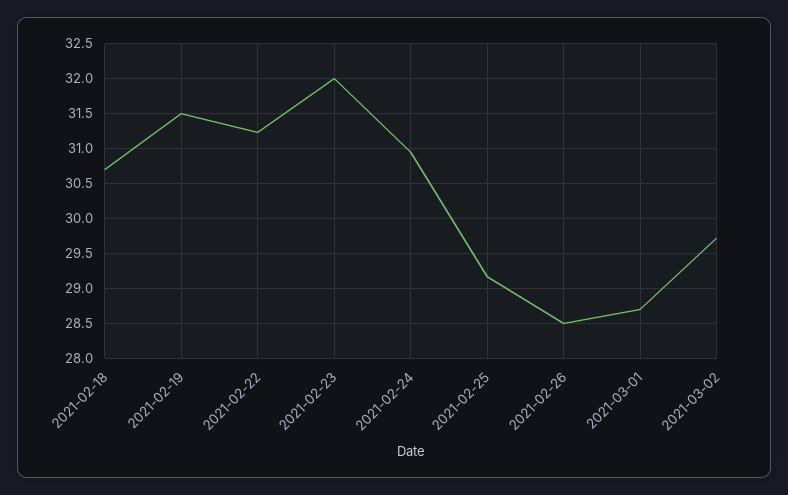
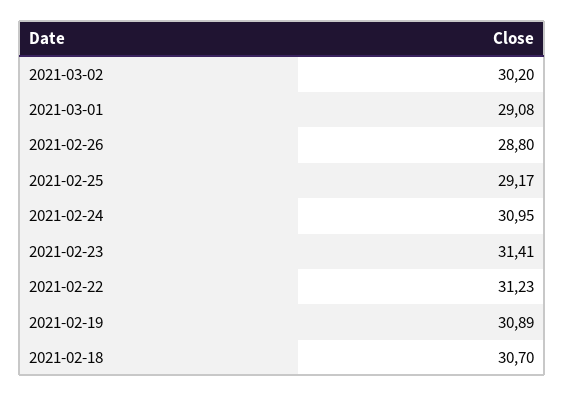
  {
    "2021-02-18": 30.7,
-   "2021-02-19": 31.5,
+   "2021-02-19": 30.89,
    "2021-02-22": 31.23,
-   "2021-02-23": 32,
+   "2021-02-23": 31.41,
    "2021-02-24": 30.95,
    "2021-02-25": 29.17,
-   "2021-02-26": 28.5,
+   "2021-02-26": 28.8,
-   "2021-03-01": 28.7,
+   "2021-03-01": 29.08,
-   "2021-03-02": 29.7
+   "2021-03-02": 30.2
  }

